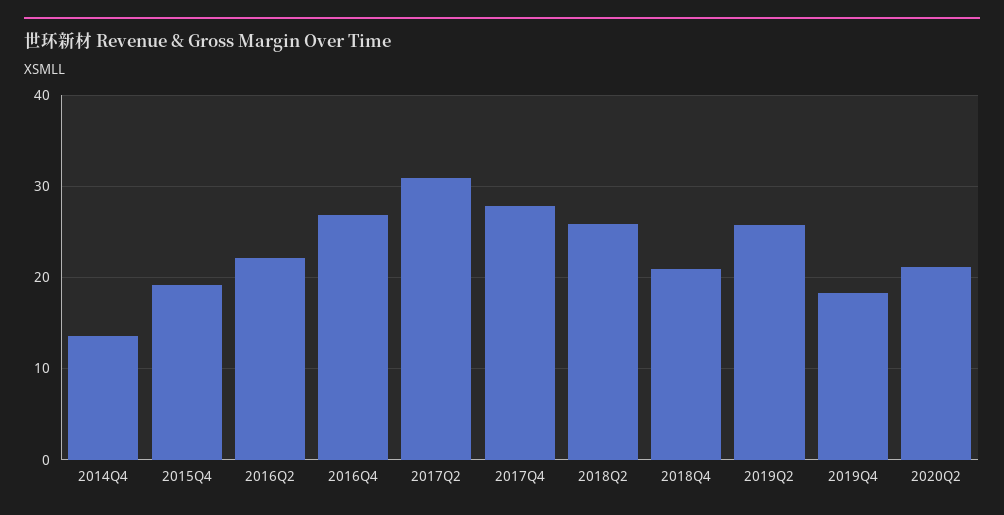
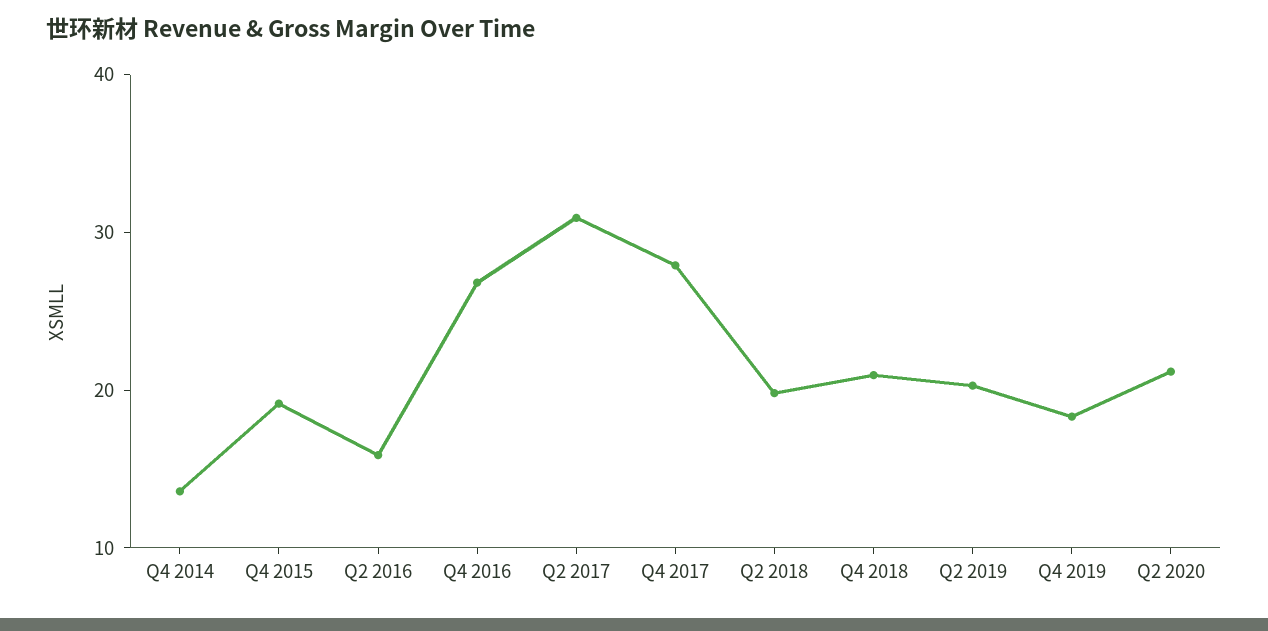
  {
    "2014Q4": 14,
    "2015Q4": 19,
-   "2016Q2": 22,
+   "2016Q2": 16,
    "2016Q4": 27,
    "2017Q2": 31,
    "2017Q4": 28,
-   "2018Q2": 26,
+   "2018Q2": 20,
    "2018Q4": 21,
-   "2019Q2": 26,
+   "2019Q2": 20,
    "2019Q4": 18,
    "2020Q2": 21
  }

